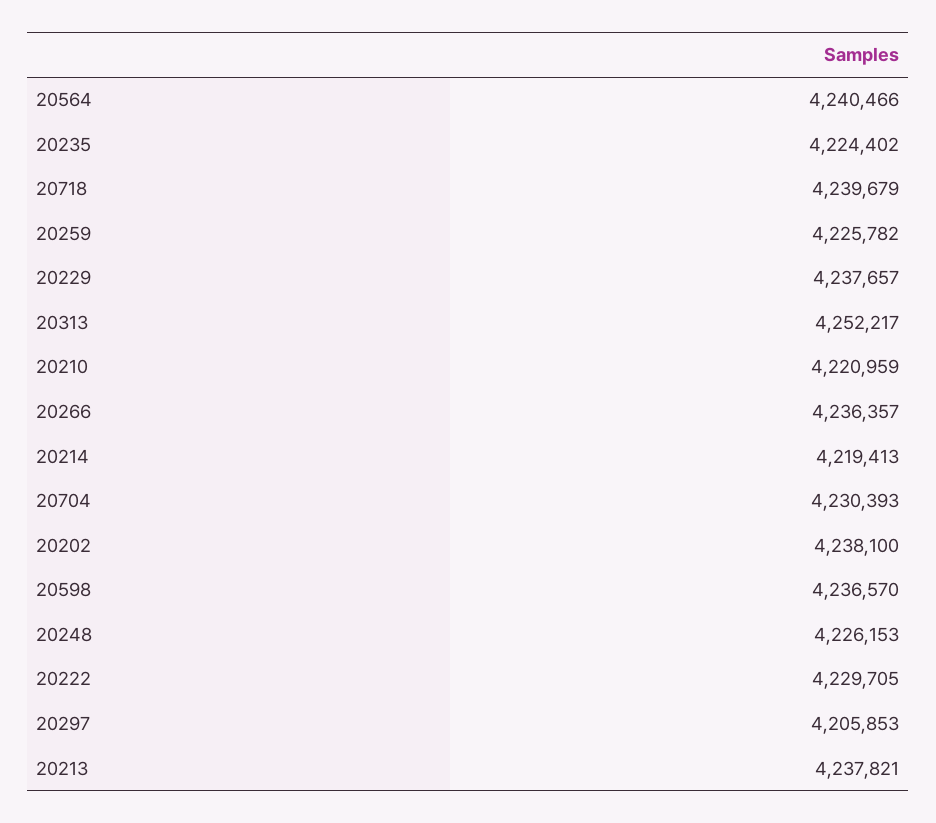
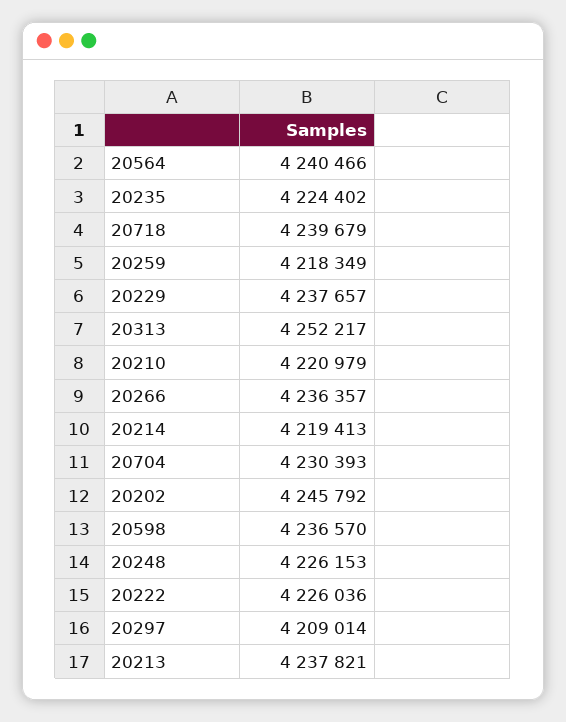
  {
    "20564": 4240466,
    "20235": 4224402,
    "20718": 4239679,
-   "20259": 4225782,
+   "20259": 4218349,
    "20229": 4237657,
    "20313": 4252217,
-   "20210": 4220959,
+   "20210": 4220979,
    "20266": 4236357,
    "20214": 4219413,
    "20704": 4230393,
-   "20202": 4238100,
+   "20202": 4245792,
    "20598": 4236570,
    "20248": 4226153,
-   "20222": 4229705,
+   "20222": 4226036,
-   "20297": 4205853,
+   "20297": 4209014,
    "20213": 4237821
  }

